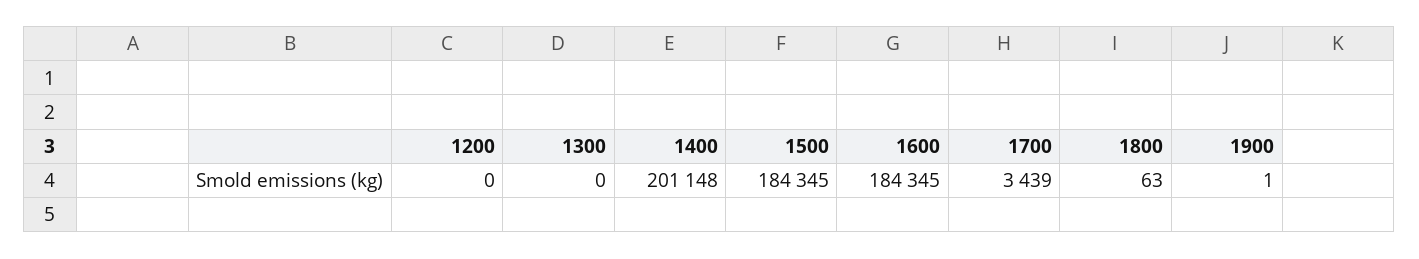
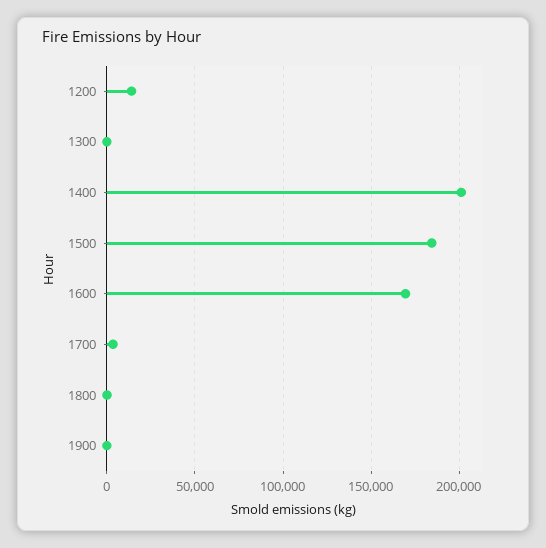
  {
-   "1200": 0,
+   "1200": 15000,
    "1300": 0,
    "1400": 201148,
    "1500": 184345,
-   "1600": 184345,
+   "1600": 170000,
    "1700": 3439,
    "1800": 63,
    "1900": 1
  }

